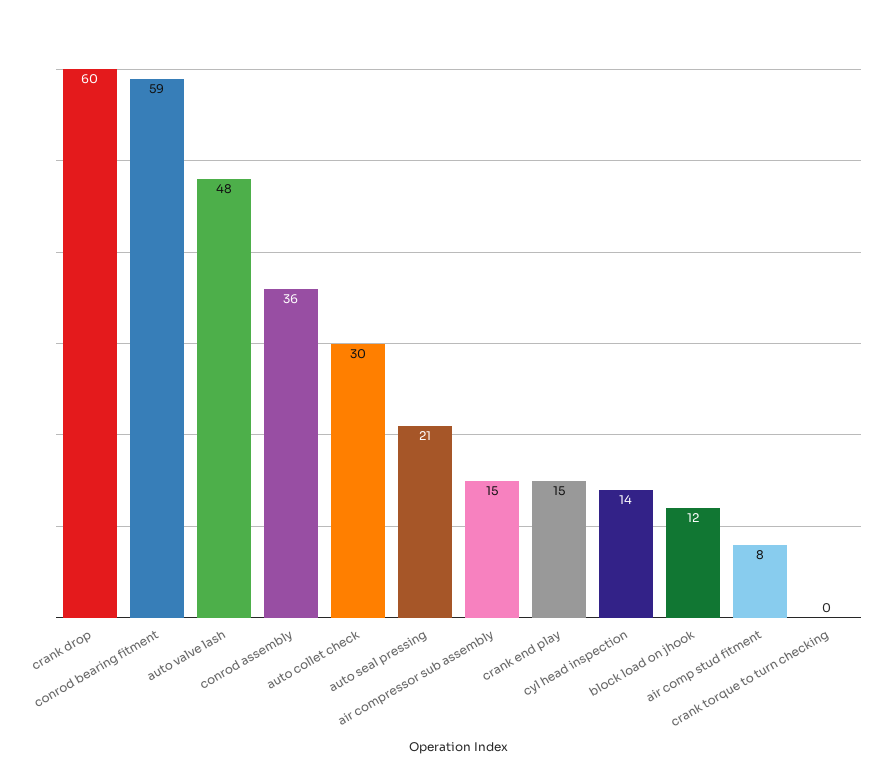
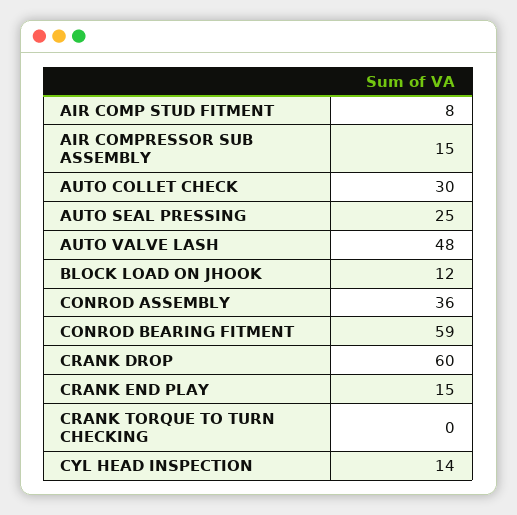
  {
    "crank drop": 60,
    "conrod bearing fitment": 59,
    "auto valve lash": 48,
    "conrod assembly": 36,
    "auto collet check": 30,
-   "auto seal pressing": 21,
+   "auto seal pressing": 25,
    "air compressor sub assembly": 15,
    "crank end play": 15,
    "cyl head inspection": 14,
    "block load on jhook": 12,
    "air comp stud fitment": 8,
    "crank torque to turn checking": 0
  }

